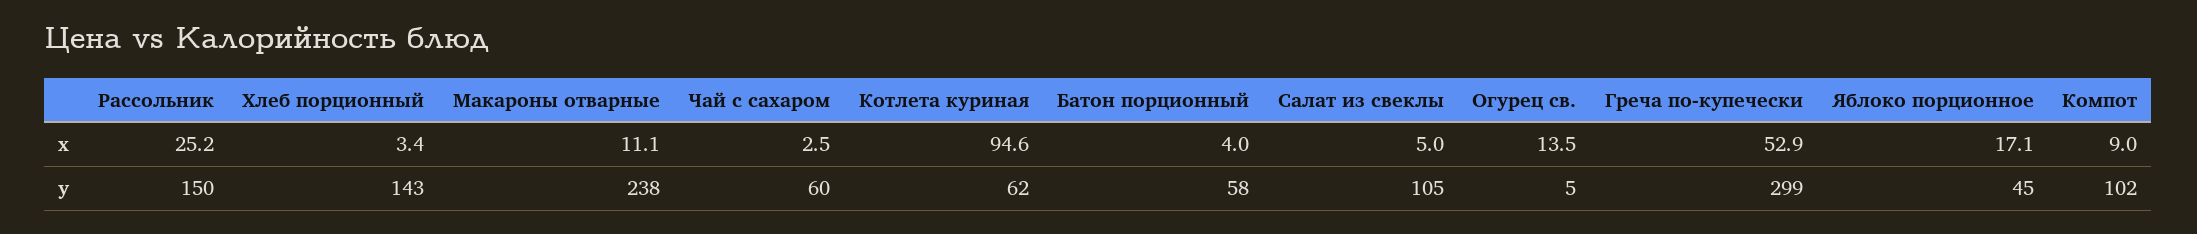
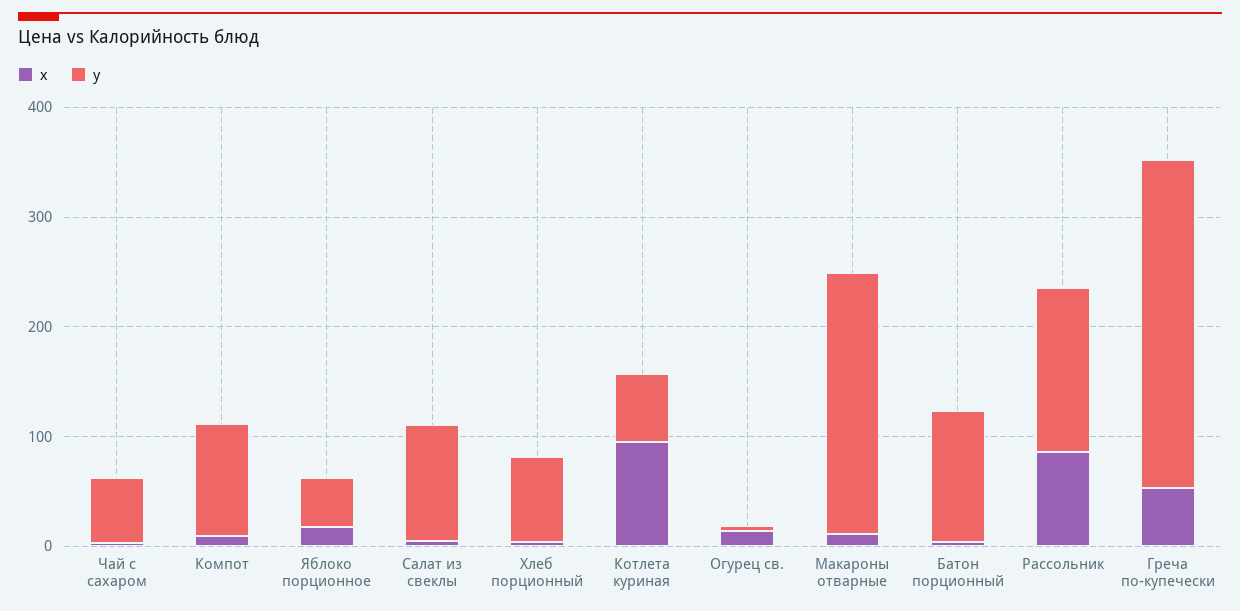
  {
    "x": {
-     "Рассольник": 25.2,
+     "Рассольник": 80,
      "Хлеб порционный": 3.4,
      "Макароны отварные": 11.1,
      "Чай с сахаром": 2.5,
      "Котлета куриная": 94.6,
      "Батон порционный": 4,
      "Салат из свеклы": 5,
      "Огурец св.": 13.5,
      "Греча по-купечески": 52.9,
      "Яблоко порционное": 17.1,
      "Компот": 9
    },
    "y": {
      "Рассольник": 150,
-     "Хлеб порционный": 143,
+     "Хлеб порционный": 80,
      "Макароны отварные": 238,
      "Чай с сахаром": 60,
      "Котлета куриная": 62,
-     "Батон порционный": 58,
+     "Батон порционный": 120,
      "Салат из свеклы": 105,
      "Огурец св.": 5,
      "Греча по-купечески": 299,
      "Яблоко порционное": 45,
      "Компот": 102
    }
  }

